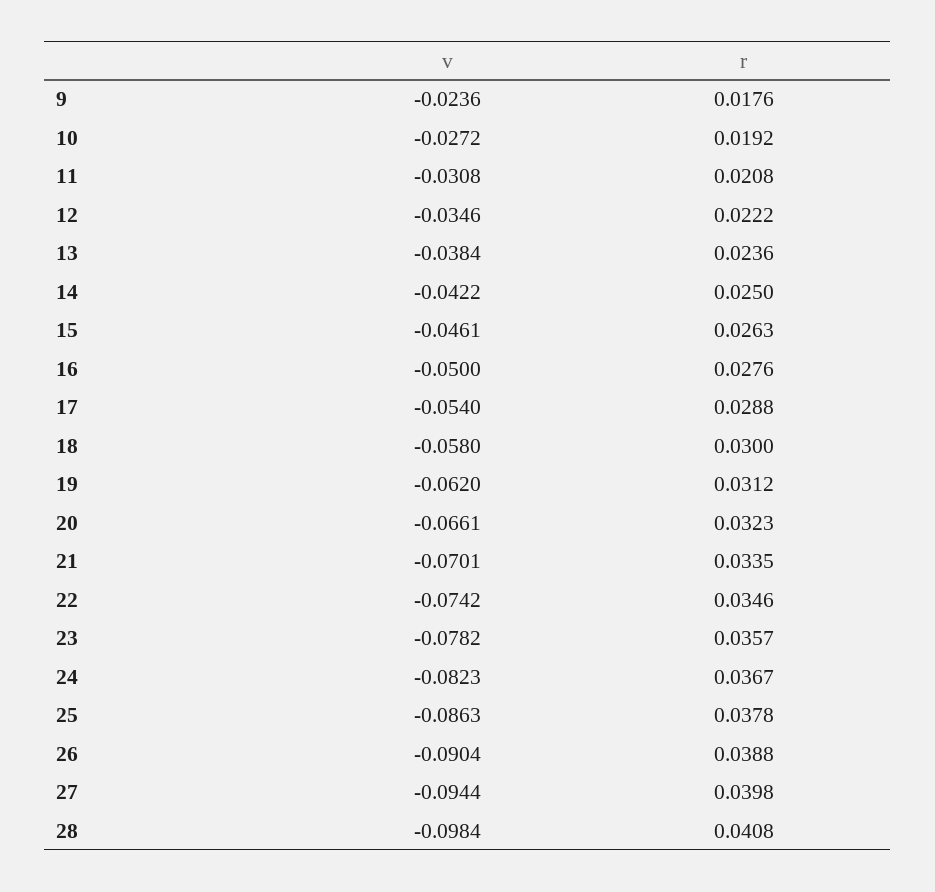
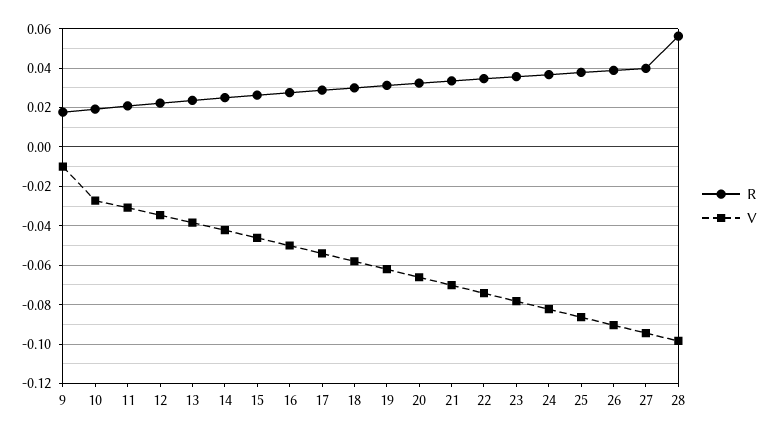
  {
    "v": {
-     "9": -0.0236,
+     "9": -0.01,
      "10": -0.0272,
      "11": -0.0308,
      "12": -0.0346,
      "13": -0.0384,
      "14": -0.0422,
      "15": -0.0461,
      "16": -0.05,
      "17": -0.054,
      "18": -0.058,
      "19": -0.062,
      "20": -0.0661,
      "21": -0.0701,
      "22": -0.0742,
      "23": -0.0782,
      "24": -0.0823,
      "25": -0.0863,
      "26": -0.0904,
      "27": -0.0944,
      "28": -0.0984
    },
    "r": {
      "9": 0.0176,
      "10": 0.0192,
      "11": 0.0208,
      "12": 0.0222,
      "13": 0.0236,
      "14": 0.025,
      "15": 0.0263,
      "16": 0.0276,
      "17": 0.0288,
      "18": 0.03,
      "19": 0.0312,
      "20": 0.0323,
      "21": 0.0335,
      "22": 0.0346,
      "23": 0.0357,
      "24": 0.0367,
      "25": 0.0378,
      "26": 0.0388,
      "27": 0.0398,
-     "28": 0.0408
+     "28": 0.055
    }
  }

